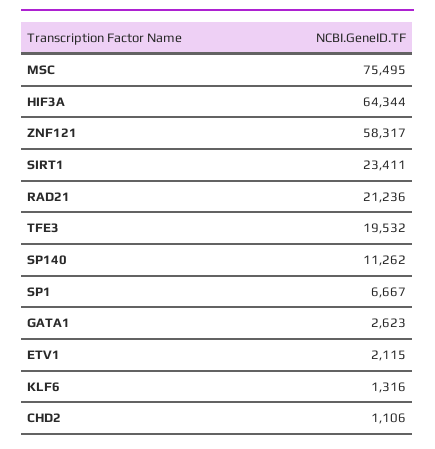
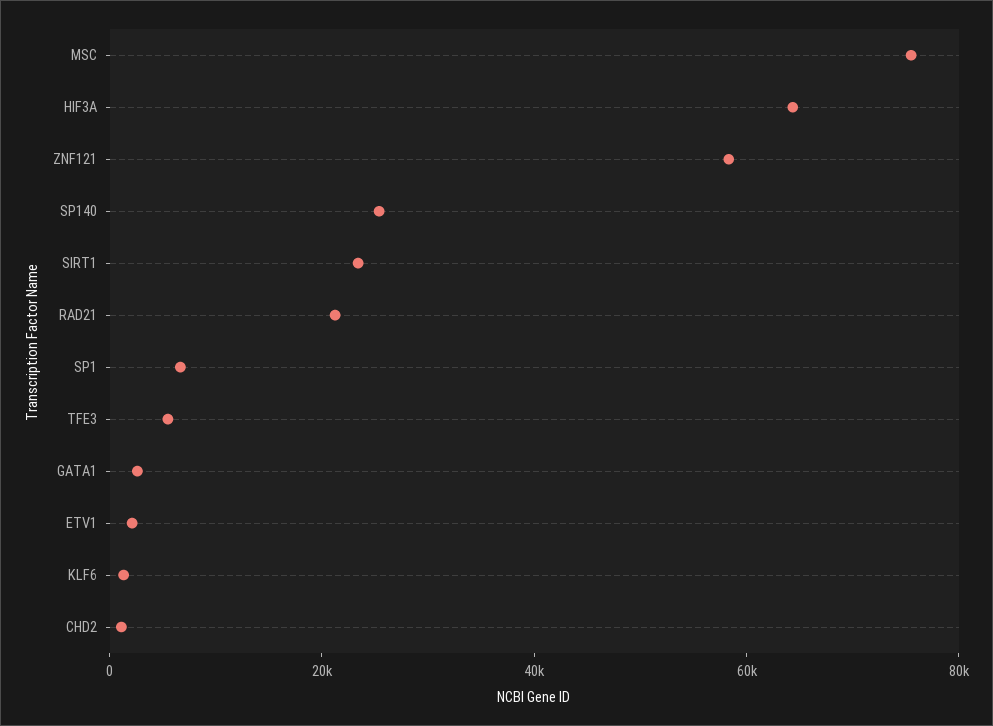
  {
    "MSC": 75495,
    "HIF3A": 64344,
    "ZNF121": 58317,
    "SIRT1": 23411,
    "RAD21": 21236,
-   "TFE3": 19532,
+   "TFE3": 5000,
-   "SP140": 11262,
+   "SP140": 25000,
    "SP1": 6667,
    "GATA1": 2623,
    "ETV1": 2115,
    "KLF6": 1316,
    "CHD2": 1106
  }

